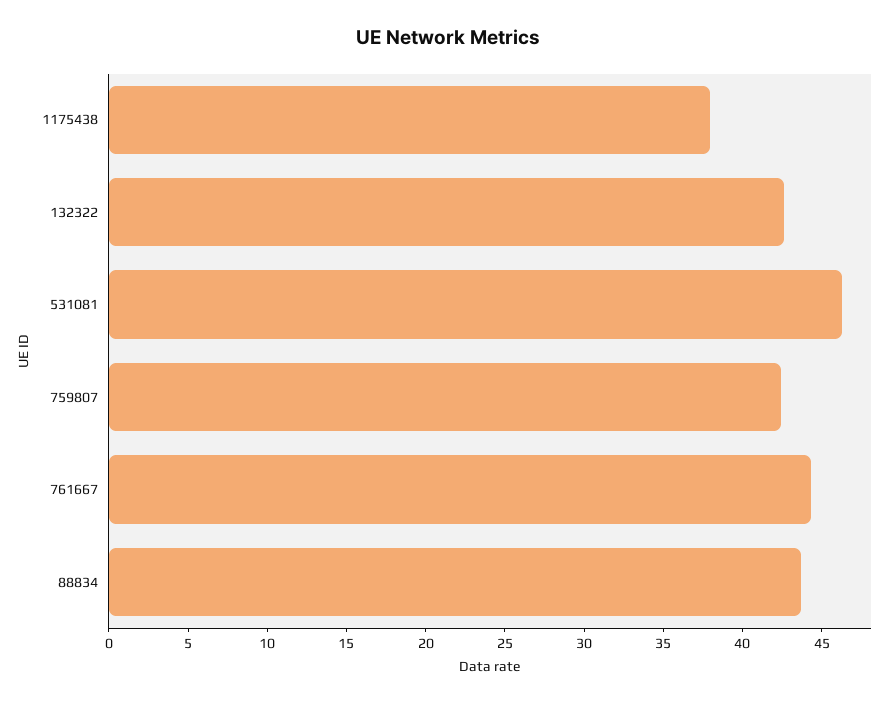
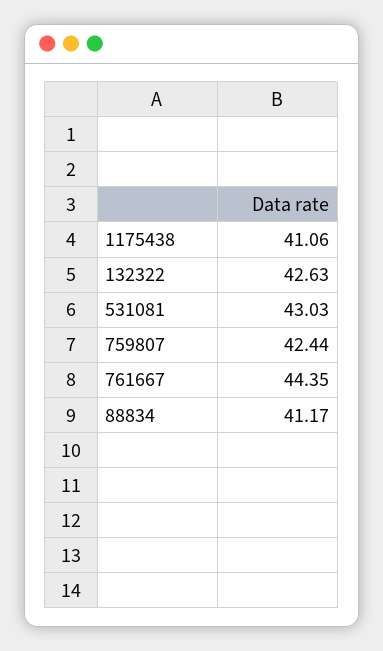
  {
-   "1175438": 38,
+   "1175438": 41.06,
    "132322": 42.63,
-   "531081": 46,
+   "531081": 43.03,
    "759807": 42.44,
    "761667": 44.35,
-   "88834": 44
+   "88834": 41.17
  }

